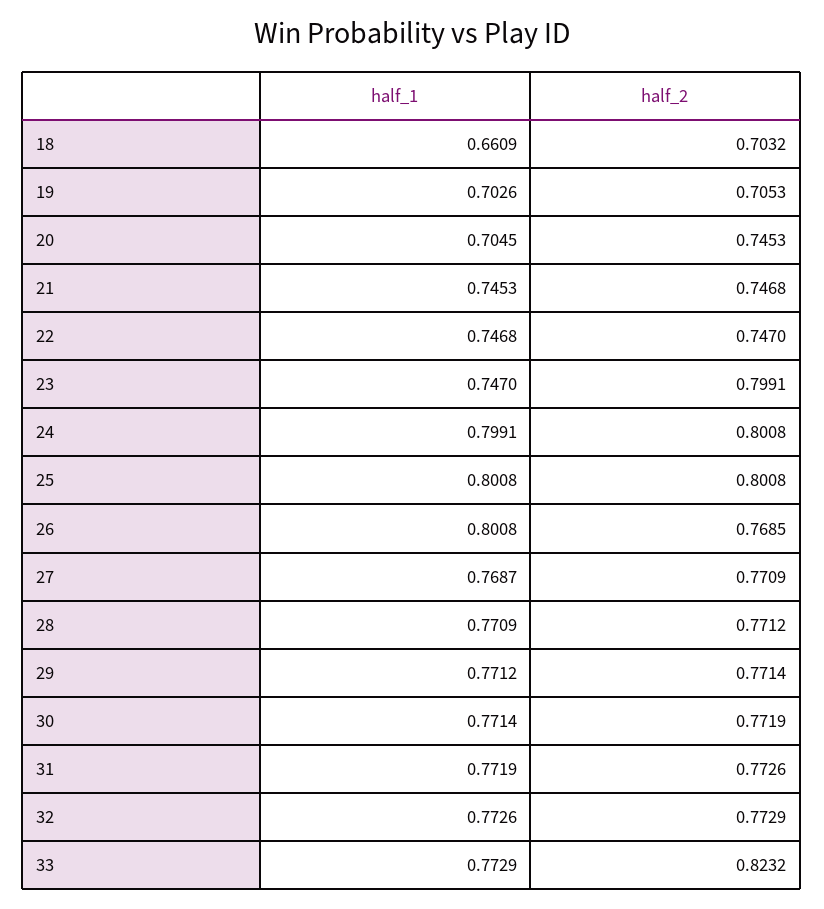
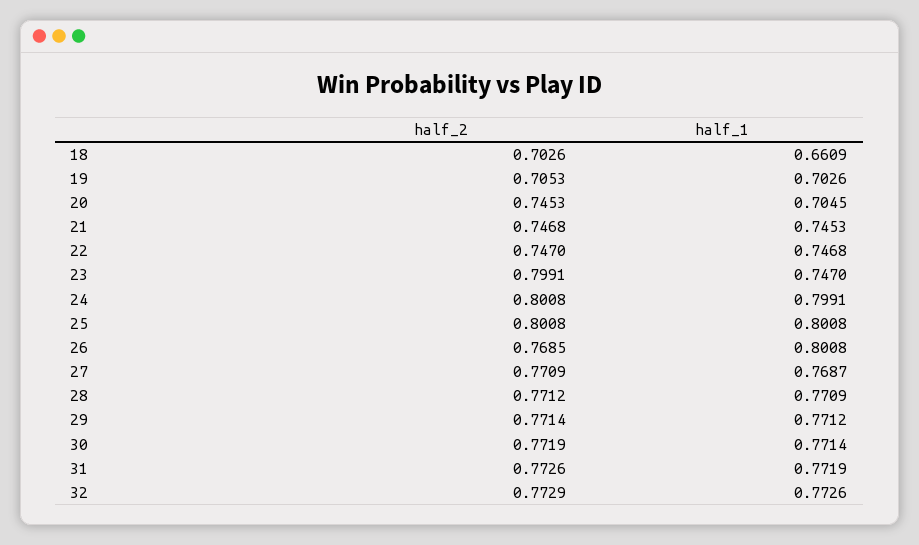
  {
    "half_1": {
      "18": 0.6609,
      "19": 0.7026,
      "20": 0.7045,
      "21": 0.7453,
      "22": 0.7468,
      "23": 0.747,
      "24": 0.7991,
      "25": 0.8008,
      "26": 0.8008,
      "27": 0.7687,
      "28": 0.7709,
      "29": 0.7712,
      "30": 0.7714,
      "31": 0.7719,
-     "32": 0.7726,
+     "32": 0.7726
-     "33": 0.7729
    },
    "half_2": {
-     "18": 0.7032,
+     "18": 0.7026,
      "19": 0.7053,
      "20": 0.7453,
      "21": 0.7468,
      "22": 0.747,
      "23": 0.7991,
      "24": 0.8008,
      "25": 0.8008,
      "26": 0.7685,
      "27": 0.7709,
      "28": 0.7712,
      "29": 0.7714,
      "30": 0.7719,
      "31": 0.7726,
-     "32": 0.7729,
+     "32": 0.7729
-     "33": 0.8232
    }
  }

